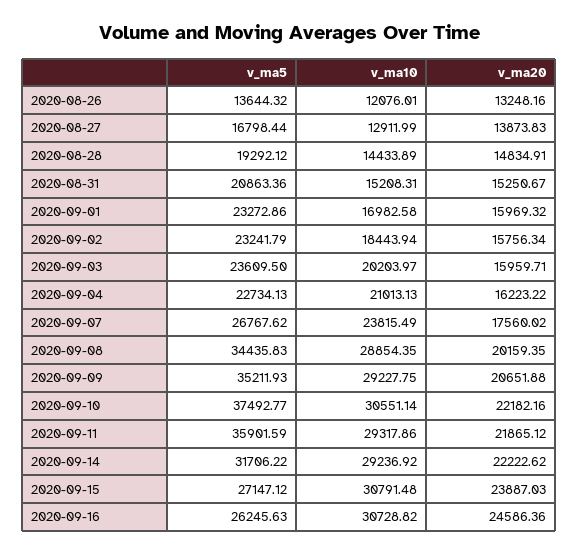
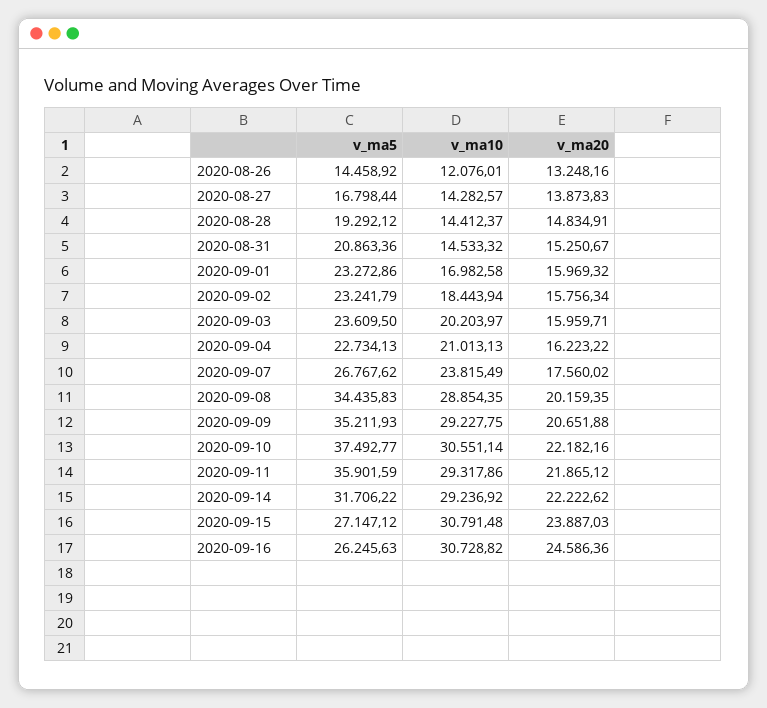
  {
    "v_ma5": {
-     "2020-08-26": 13644.32,
+     "2020-08-26": 14458.92,
      "2020-08-27": 16798.44,
      "2020-08-28": 19292.12,
      "2020-08-31": 20863.36,
      "2020-09-01": 23272.86,
      "2020-09-02": 23241.79,
      "2020-09-03": 23609.5,
      "2020-09-04": 22734.13,
      "2020-09-07": 26767.62,
      "2020-09-08": 34435.83,
      "2020-09-09": 35211.93,
      "2020-09-10": 37492.77,
      "2020-09-11": 35901.59,
      "2020-09-14": 31706.22,
      "2020-09-15": 27147.12,
      "2020-09-16": 26245.63
    },
    "v_ma10": {
      "2020-08-26": 12076.01,
-     "2020-08-27": 12911.99,
+     "2020-08-27": 14282.57,
-     "2020-08-28": 14433.89,
+     "2020-08-28": 14412.37,
-     "2020-08-31": 15208.31,
+     "2020-08-31": 14533.32,
      "2020-09-01": 16982.58,
      "2020-09-02": 18443.94,
      "2020-09-03": 20203.97,
      "2020-09-04": 21013.13,
      "2020-09-07": 23815.49,
      "2020-09-08": 28854.35,
      "2020-09-09": 29227.75,
      "2020-09-10": 30551.14,
      "2020-09-11": 29317.86,
      "2020-09-14": 29236.92,
      "2020-09-15": 30791.48,
      "2020-09-16": 30728.82
    },
    "v_ma20": {
      "2020-08-26": 13248.16,
      "2020-08-27": 13873.83,
      "2020-08-28": 14834.91,
      "2020-08-31": 15250.67,
      "2020-09-01": 15969.32,
      "2020-09-02": 15756.34,
      "2020-09-03": 15959.71,
      "2020-09-04": 16223.22,
      "2020-09-07": 17560.02,
      "2020-09-08": 20159.35,
      "2020-09-09": 20651.88,
      "2020-09-10": 22182.16,
      "2020-09-11": 21865.12,
      "2020-09-14": 22222.62,
      "2020-09-15": 23887.03,
      "2020-09-16": 24586.36
    }
  }

